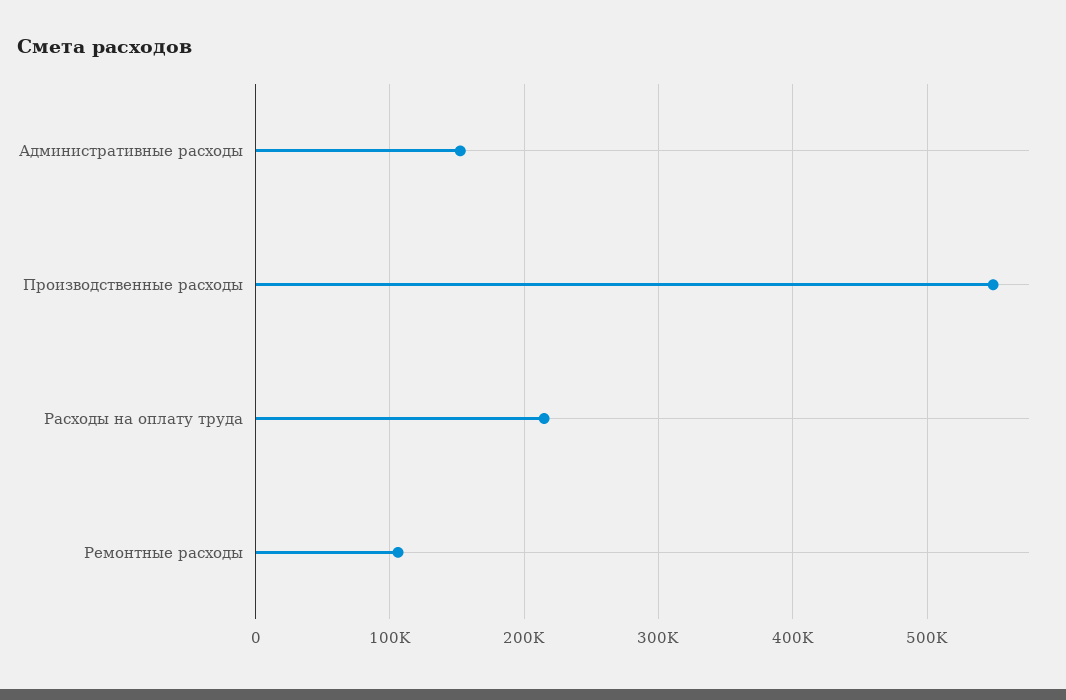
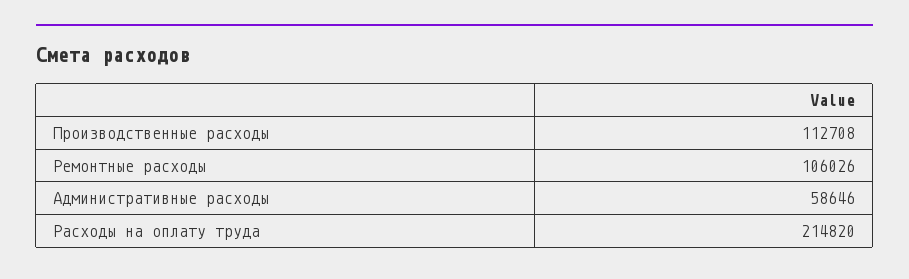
  {
-   "Административные расходы": 150000,
+   "Административные расходы": 58646,
-   "Производственные расходы": 550000,
+   "Производственные расходы": 112708,
    "Расходы на оплату труда": 214820,
    "Ремонтные расходы": 106026
  }

